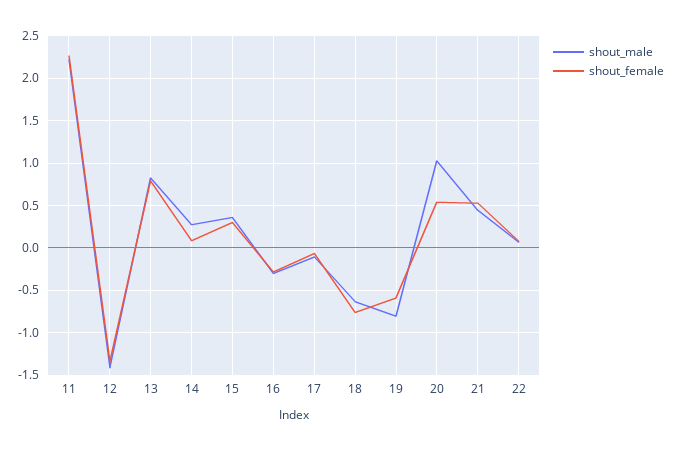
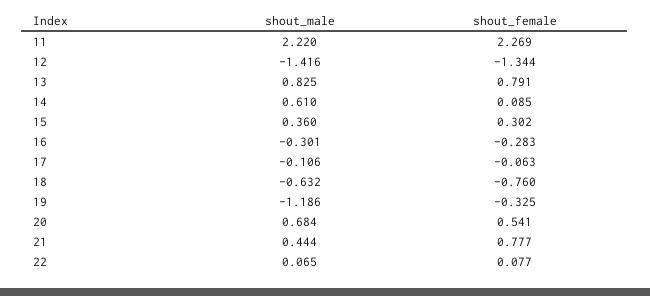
  {
    "shout_male": {
      "11": 2.22,
      "12": -1.416,
      "13": 0.825,
-     "14": 0.3,
+     "14": 0.61,
      "15": 0.36,
      "16": -0.301,
      "17": -0.106,
      "18": -0.632,
-     "19": -0.8,
+     "19": -1.186,
-     "20": 1,
+     "20": 0.684,
      "21": 0.444,
      "22": 0.065
    },
    "shout_female": {
      "11": 2.269,
      "12": -1.344,
      "13": 0.791,
      "14": 0.085,
      "15": 0.302,
      "16": -0.283,
      "17": -0.063,
      "18": -0.76,
-     "19": -0.6,
+     "19": -0.325,
      "20": 0.541,
-     "21": 0.5,
+     "21": 0.777,
      "22": 0.077
    }
  }

